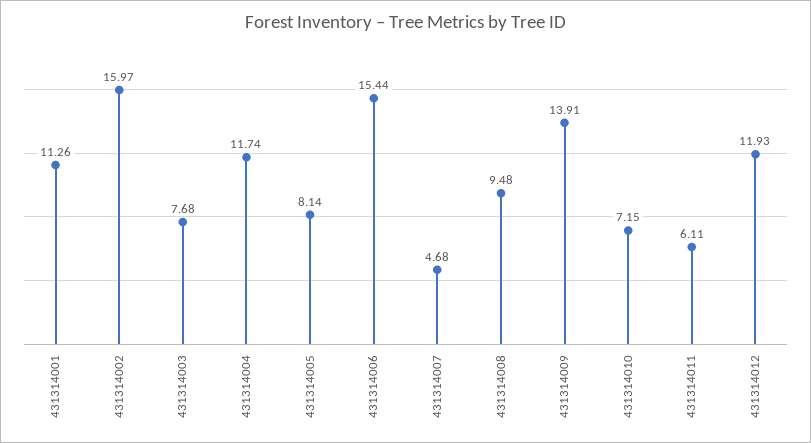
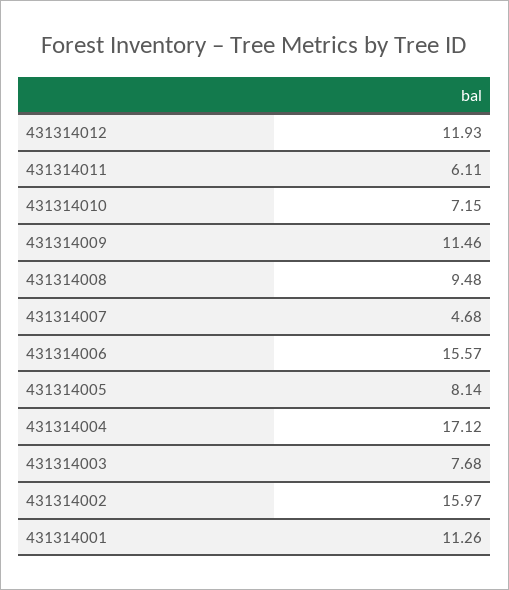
  {
    "431314001": 11.26,
    "431314002": 15.97,
    "431314003": 7.68,
-   "431314004": 11.74,
+   "431314004": 17.12,
    "431314005": 8.14,
-   "431314006": 15.44,
+   "431314006": 15.57,
    "431314007": 4.68,
    "431314008": 9.48,
-   "431314009": 13.91,
+   "431314009": 11.46,
    "431314010": 7.15,
    "431314011": 6.11,
    "431314012": 11.93
  }

